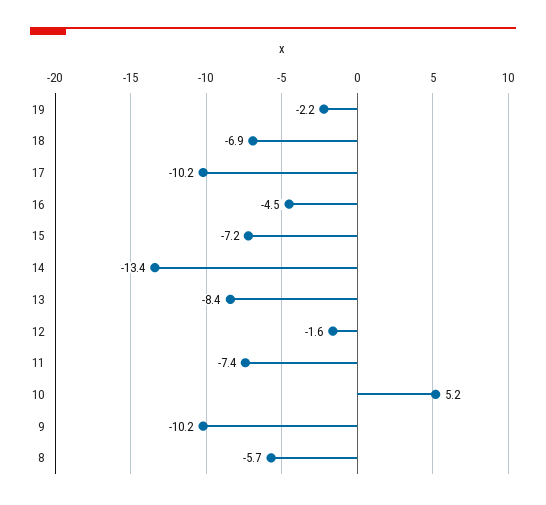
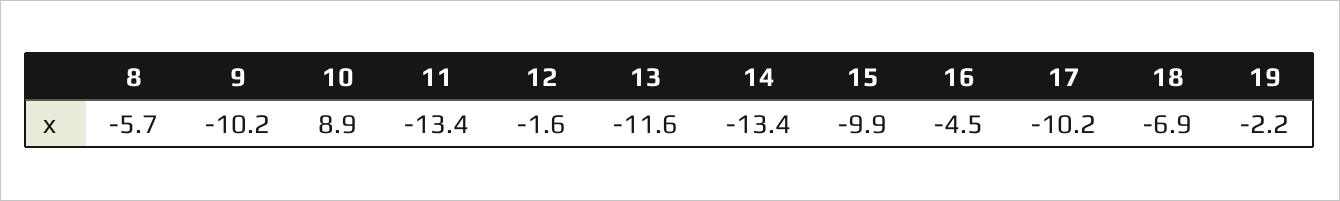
  {
    "19": -2.2,
    "18": -6.9,
    "17": -10.2,
    "16": -4.5,
-   "15": -7.2,
+   "15": -9.9,
    "14": -13.4,
-   "13": -8.4,
+   "13": -11.6,
    "12": -1.6,
-   "11": -7.4,
+   "11": -13.4,
-   "10": 5.2,
+   "10": 8.9,
    "9": -10.2,
    "8": -5.7
  }

